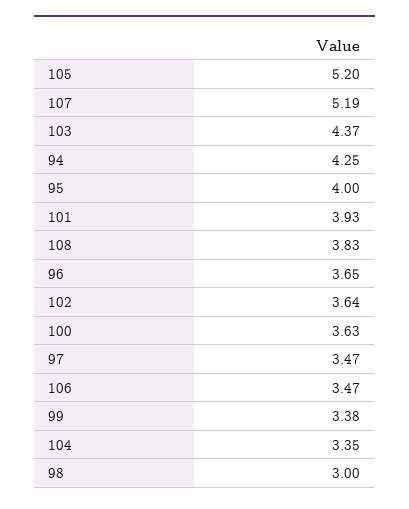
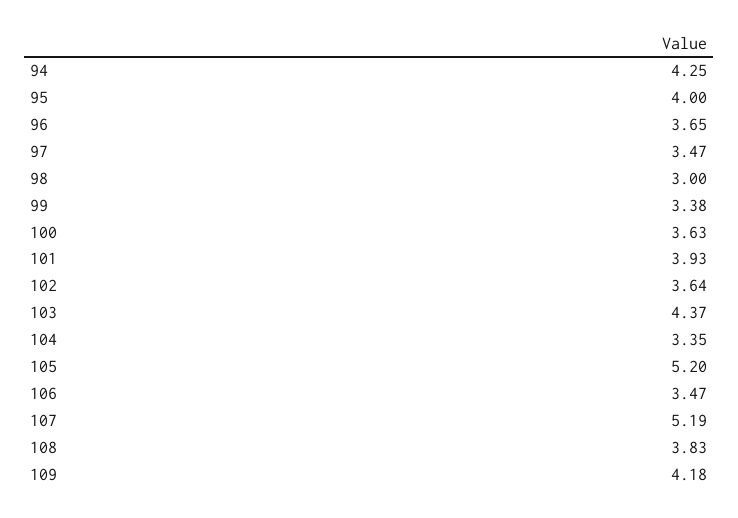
  {
    "105": 5.2,
    "107": 5.19,
    "103": 4.37,
    "94": 4.25,
    "95": 4,
    "101": 3.93,
    "108": 3.83,
    "96": 3.65,
    "102": 3.64,
    "100": 3.63,
    "97": 3.47,
    "106": 3.47,
    "99": 3.38,
    "104": 3.35,
-   "98": 3
+   "98": 3,
+   "109": 4.18
  }

